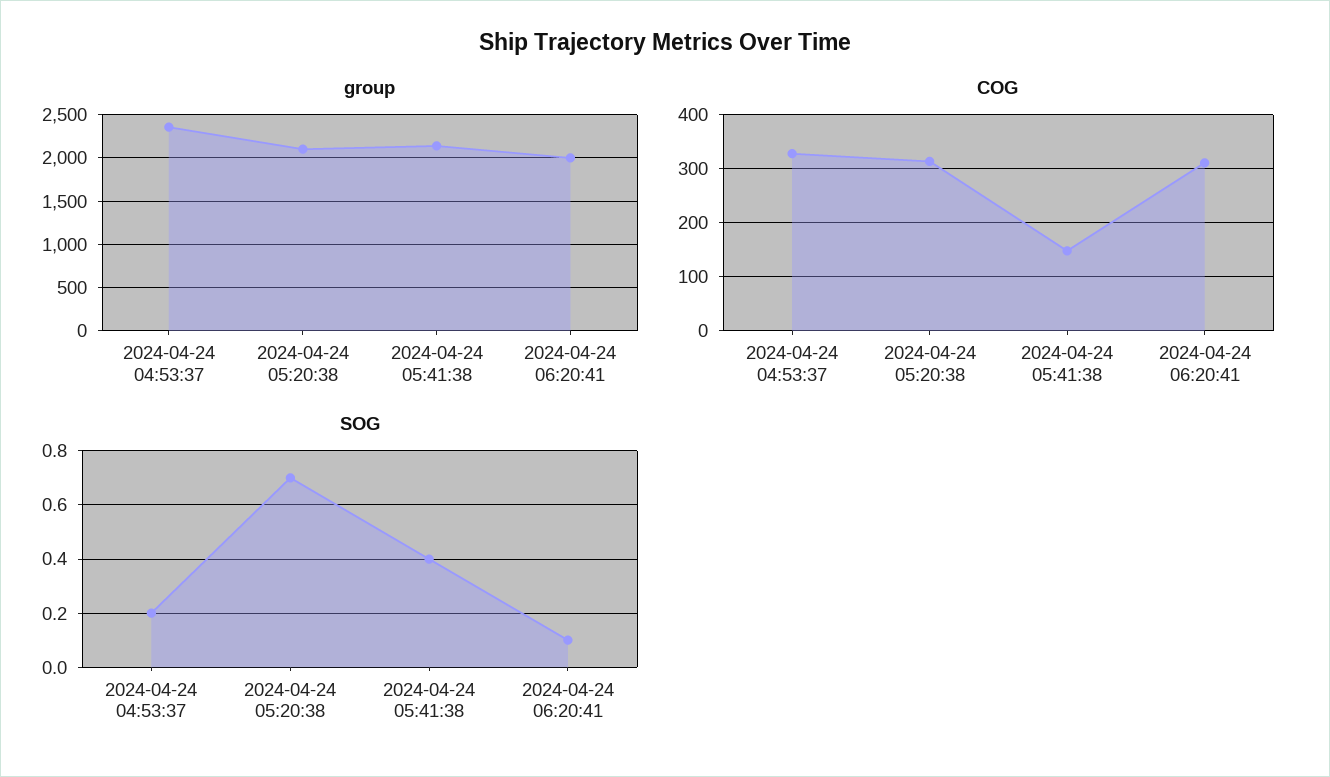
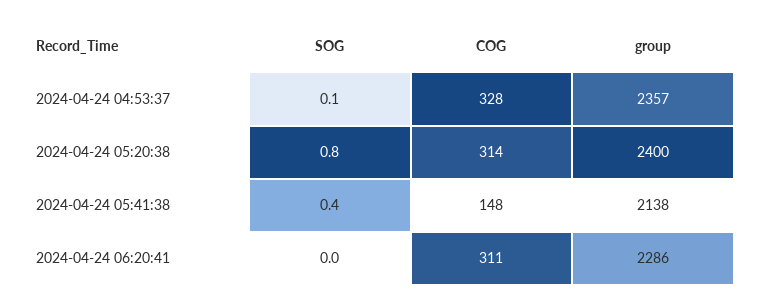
  {
    "group": {
      "2024-04-24 04:53:37": 2357,
-     "2024-04-24 05:20:38": 2100,
+     "2024-04-24 05:20:38": 2400,
      "2024-04-24 05:41:38": 2138,
-     "2024-04-24 06:20:41": 2000
+     "2024-04-24 06:20:41": 2286
    },
    "COG": {
      "2024-04-24 04:53:37": 328,
      "2024-04-24 05:20:38": 314,
      "2024-04-24 05:41:38": 148,
      "2024-04-24 06:20:41": 311
    },
    "SOG": {
-     "2024-04-24 04:53:37": 0.2,
+     "2024-04-24 04:53:37": 0.1,
-     "2024-04-24 05:20:38": 0.7,
+     "2024-04-24 05:20:38": 0.8,
      "2024-04-24 05:41:38": 0.4,
-     "2024-04-24 06:20:41": 0.1
+     "2024-04-24 06:20:41": 0
    }
  }

